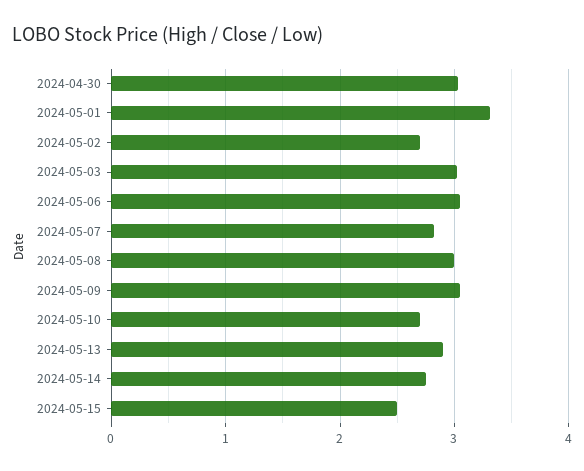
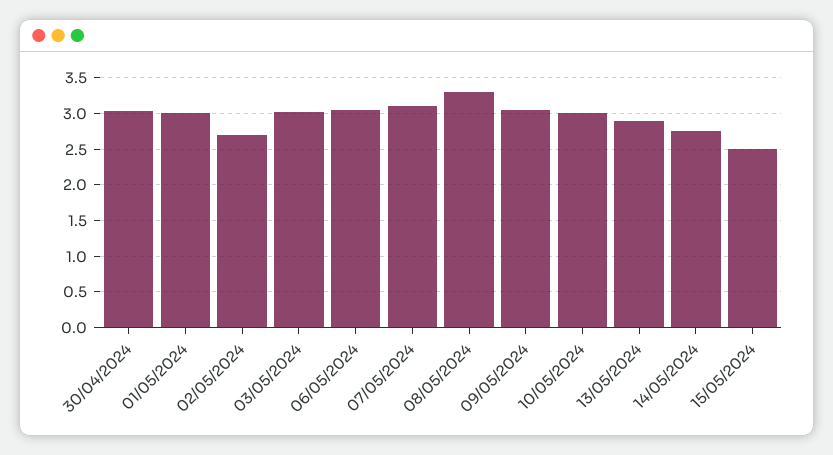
  {
    "2024-04-30": 3,
-   "2024-05-01": 3.3,
+   "2024-05-01": 3,
    "2024-05-02": 2.7,
    "2024-05-03": 3,
    "2024-05-06": 3.1,
-   "2024-05-07": 2.8,
+   "2024-05-07": 3.1,
-   "2024-05-08": 3,
+   "2024-05-08": 3.3,
    "2024-05-09": 3.1,
-   "2024-05-10": 2.7,
+   "2024-05-10": 3,
    "2024-05-13": 2.9,
    "2024-05-14": 2.8,
    "2024-05-15": 2.5
  }

